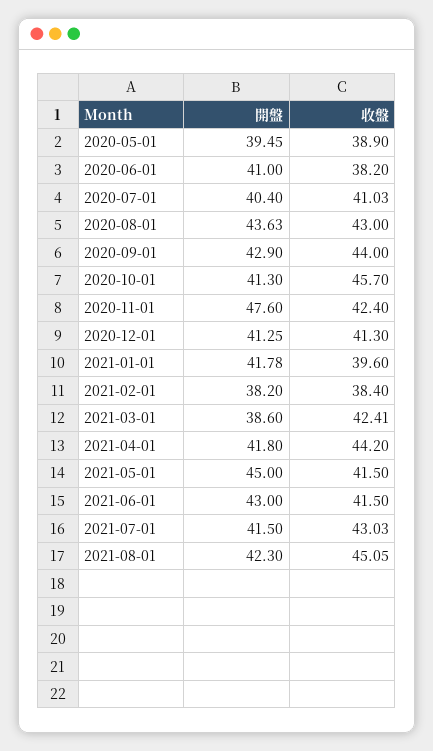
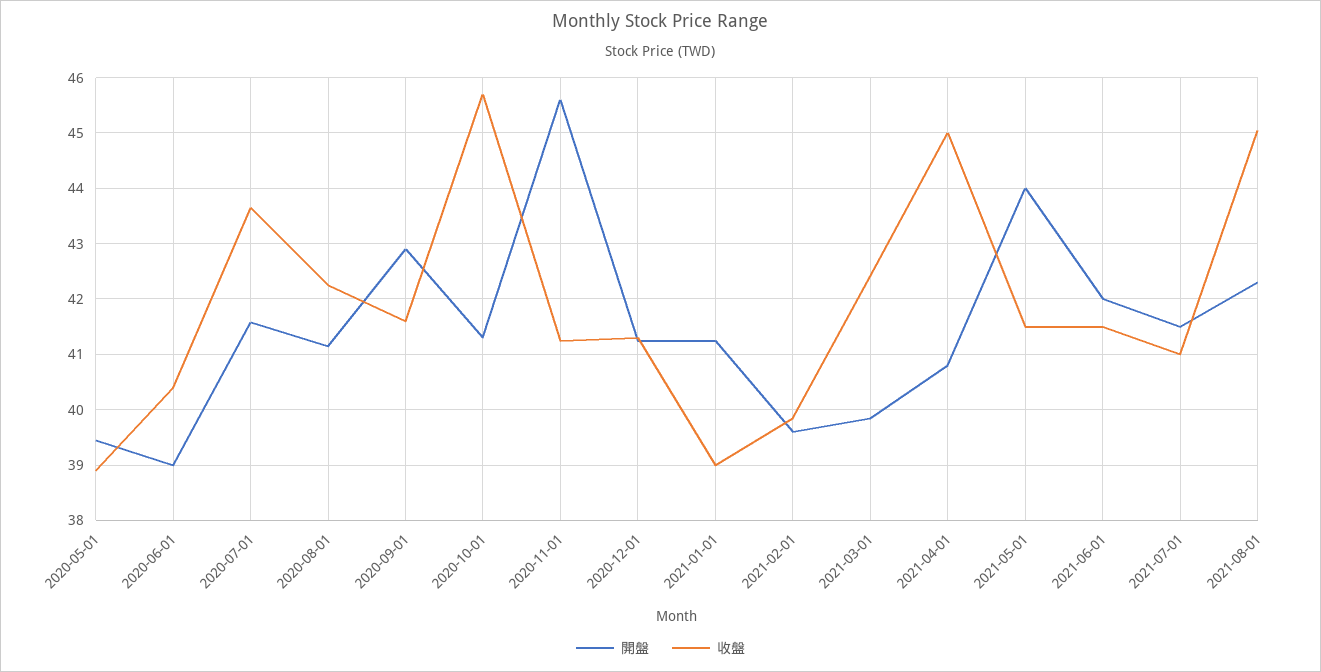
  {
    "開盤": {
      "2020-05-01": 39.45,
-     "2020-06-01": 41,
+     "2020-06-01": 39,
-     "2020-07-01": 40.4,
+     "2020-07-01": 41.6,
-     "2020-08-01": 43.63,
+     "2020-08-01": 41.2,
      "2020-09-01": 42.9,
      "2020-10-01": 41.3,
-     "2020-11-01": 47.6,
+     "2020-11-01": 45.6,
      "2020-12-01": 41.25,
-     "2021-01-01": 41.78,
+     "2021-01-01": 41.2,
-     "2021-02-01": 38.2,
+     "2021-02-01": 39.6,
-     "2021-03-01": 38.6,
+     "2021-03-01": 39.8,
-     "2021-04-01": 41.8,
+     "2021-04-01": 40.8,
-     "2021-05-01": 45,
+     "2021-05-01": 44,
-     "2021-06-01": 43,
+     "2021-06-01": 42,
      "2021-07-01": 41.5,
      "2021-08-01": 42.3
    },
    "收盤": {
      "2020-05-01": 38.9,
-     "2020-06-01": 38.2,
+     "2020-06-01": 40.4,
-     "2020-07-01": 41.03,
+     "2020-07-01": 43.6,
-     "2020-08-01": 43,
+     "2020-08-01": 42.2,
-     "2020-09-01": 44,
+     "2020-09-01": 41.6,
      "2020-10-01": 45.7,
-     "2020-11-01": 42.4,
+     "2020-11-01": 41.2,
      "2020-12-01": 41.3,
-     "2021-01-01": 39.6,
+     "2021-01-01": 39,
-     "2021-02-01": 38.4,
+     "2021-02-01": 39.8,
      "2021-03-01": 42.41,
-     "2021-04-01": 44.2,
+     "2021-04-01": 45,
      "2021-05-01": 41.5,
      "2021-06-01": 41.5,
-     "2021-07-01": 43.03,
+     "2021-07-01": 41,
      "2021-08-01": 45.05
    }
  }

